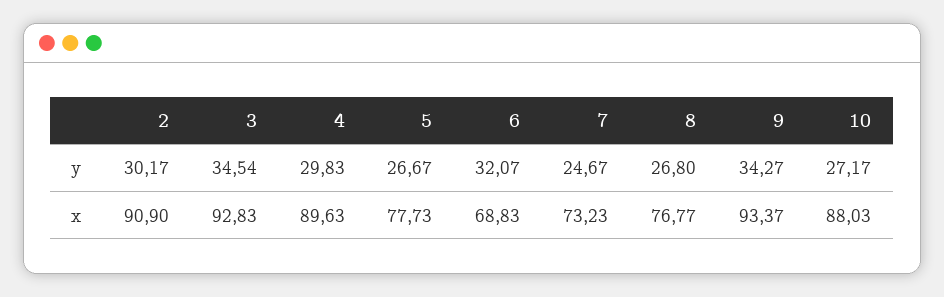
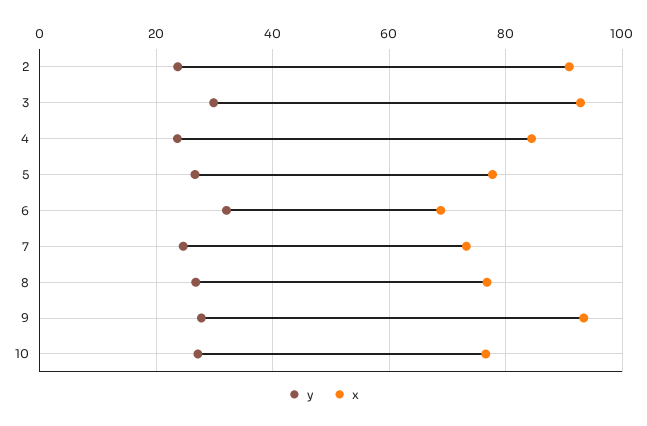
  {
    "y": {
-     "2": 30.17,
+     "2": 24,
-     "3": 34.54,
+     "3": 30,
-     "4": 29.83,
+     "4": 24,
      "5": 26.67,
      "6": 32.07,
      "7": 24.67,
      "8": 26.8,
-     "9": 34.27,
+     "9": 28,
      "10": 27.17
    },
    "x": {
      "2": 90.9,
      "3": 92.83,
-     "4": 89.63,
+     "4": 84,
      "5": 77.73,
      "6": 68.83,
      "7": 73.23,
      "8": 76.77,
      "9": 93.37,
-     "10": 88.03
+     "10": 76
    }
  }

